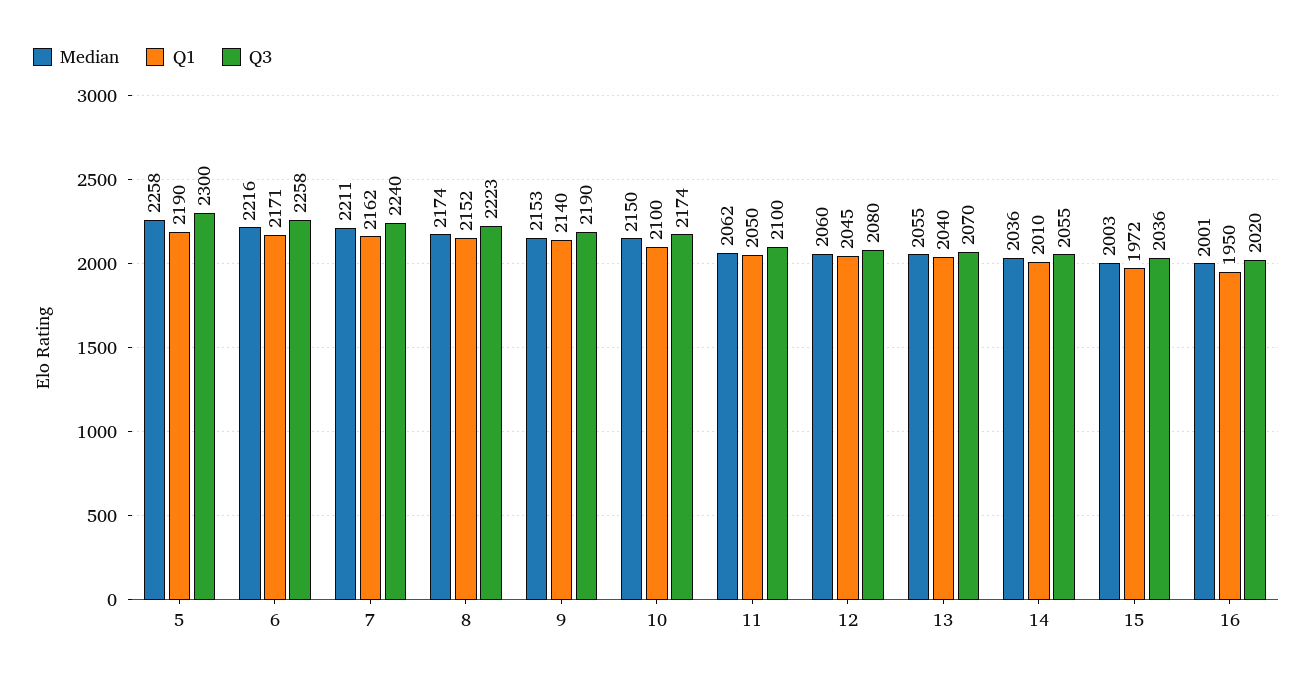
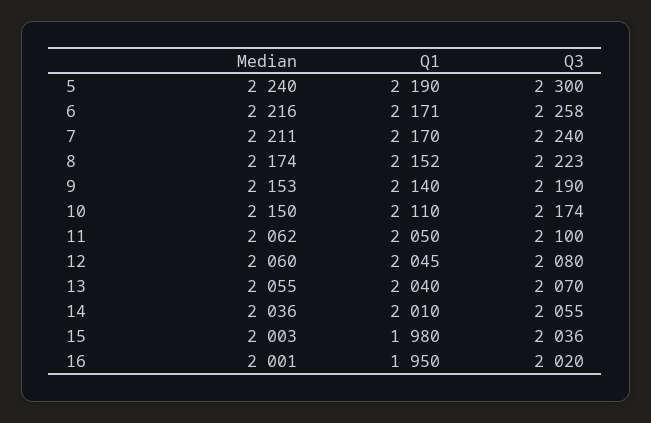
  {
    "Median": {
-     "5": 2258,
+     "5": 2240,
      "6": 2216,
      "7": 2211,
      "8": 2174,
      "9": 2153,
      "10": 2150,
      "11": 2062,
      "12": 2060,
      "13": 2055,
      "14": 2036,
      "15": 2003,
      "16": 2001
    },
    "Q1": {
      "5": 2190,
      "6": 2171,
-     "7": 2162,
+     "7": 2170,
      "8": 2152,
      "9": 2140,
-     "10": 2100,
+     "10": 2110,
      "11": 2050,
      "12": 2045,
      "13": 2040,
      "14": 2010,
-     "15": 1972,
+     "15": 1980,
      "16": 1950
    },
    "Q3": {
      "5": 2300,
      "6": 2258,
      "7": 2240,
      "8": 2223,
      "9": 2190,
      "10": 2174,
      "11": 2100,
      "12": 2080,
      "13": 2070,
      "14": 2055,
      "15": 2036,
      "16": 2020
    }
  }

